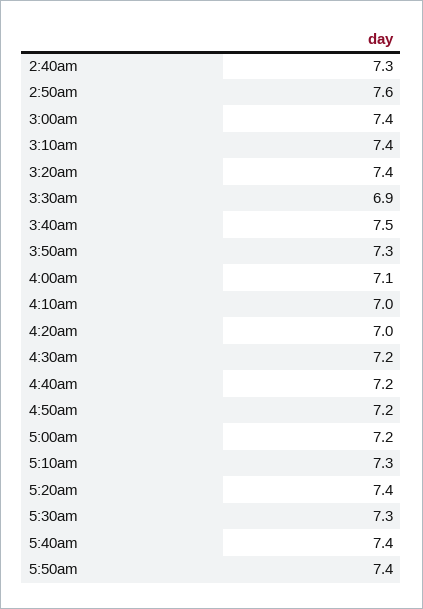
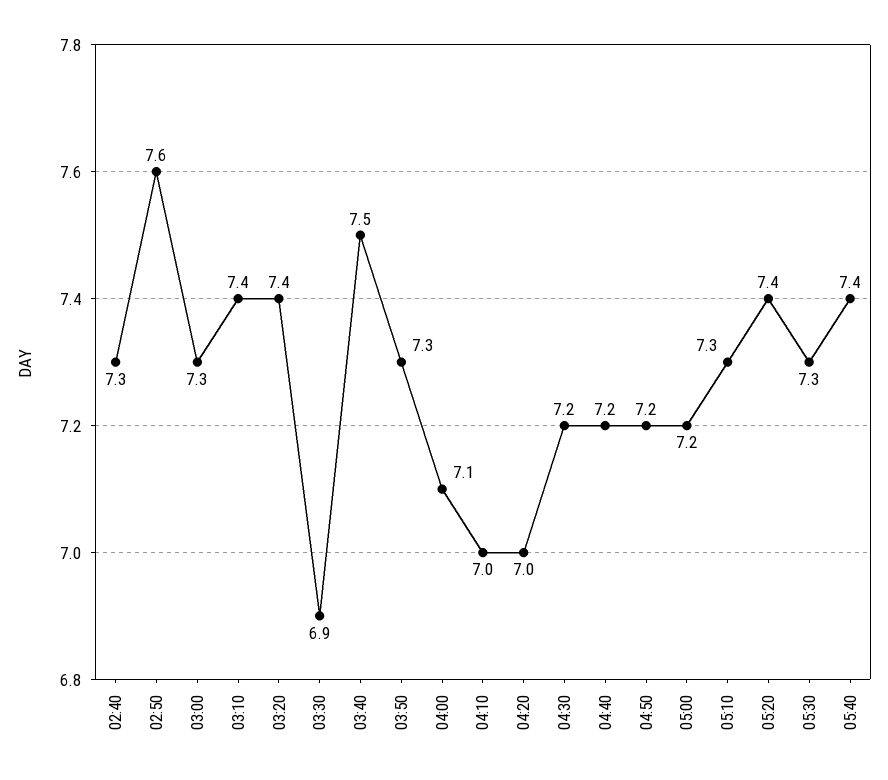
  {
    "2:40am": 7.3,
    "2:50am": 7.6,
-   "3:00am": 7.4,
+   "3:00am": 7.3,
    "3:10am": 7.4,
    "3:20am": 7.4,
    "3:30am": 6.9,
    "3:40am": 7.5,
    "3:50am": 7.3,
    "4:00am": 7.1,
    "4:10am": 7,
    "4:20am": 7,
    "4:30am": 7.2,
    "4:40am": 7.2,
    "4:50am": 7.2,
    "5:00am": 7.2,
    "5:10am": 7.3,
    "5:20am": 7.4,
    "5:30am": 7.3,
-   "5:40am": 7.4,
+   "5:40am": 7.4
-   "5:50am": 7.4
  }

